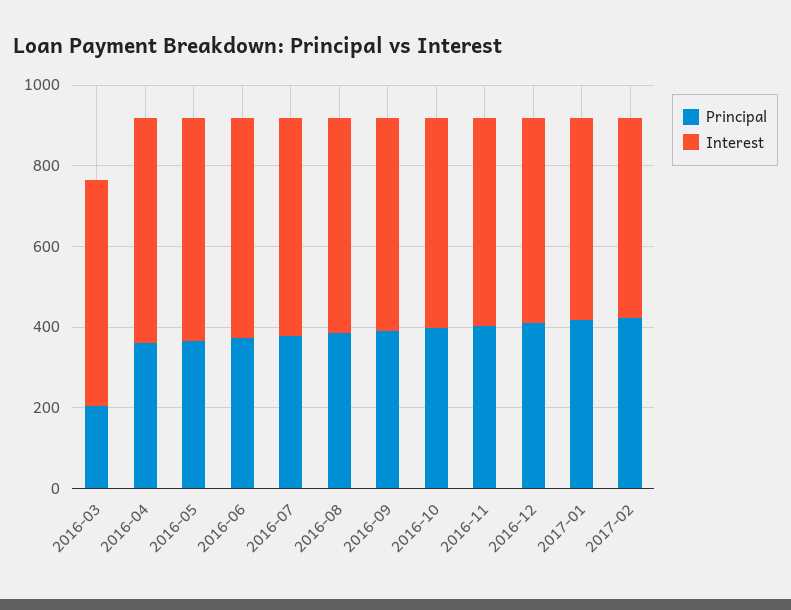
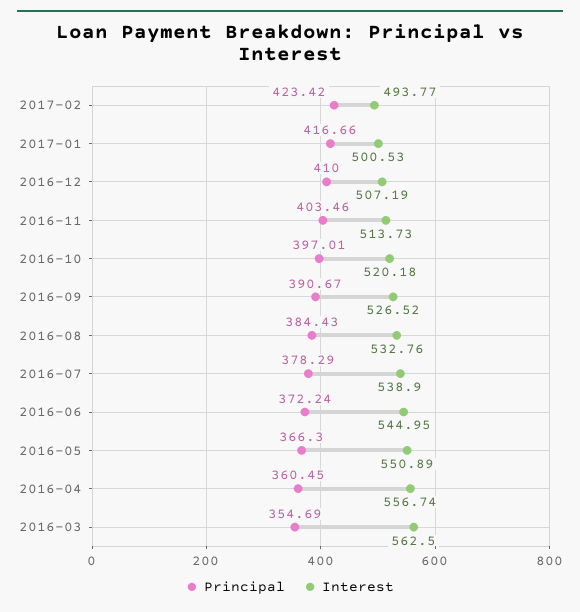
  {
    "Principal": {
-     "2016-03": 200,
+     "2016-03": 354.69,
      "2016-04": 360.45,
      "2016-05": 366.3,
      "2016-06": 372.24,
      "2016-07": 378.29,
      "2016-08": 384.43,
      "2016-09": 390.67,
      "2016-10": 397.01,
      "2016-11": 403.46,
      "2016-12": 410,
      "2017-01": 416.66,
      "2017-02": 423.42
    },
    "Interest": {
      "2016-03": 562.5,
      "2016-04": 556.74,
      "2016-05": 550.89,
      "2016-06": 544.95,
      "2016-07": 538.9,
      "2016-08": 532.76,
      "2016-09": 526.52,
      "2016-10": 520.18,
      "2016-11": 513.73,
      "2016-12": 507.19,
      "2017-01": 500.53,
      "2017-02": 493.77
    }
  }

